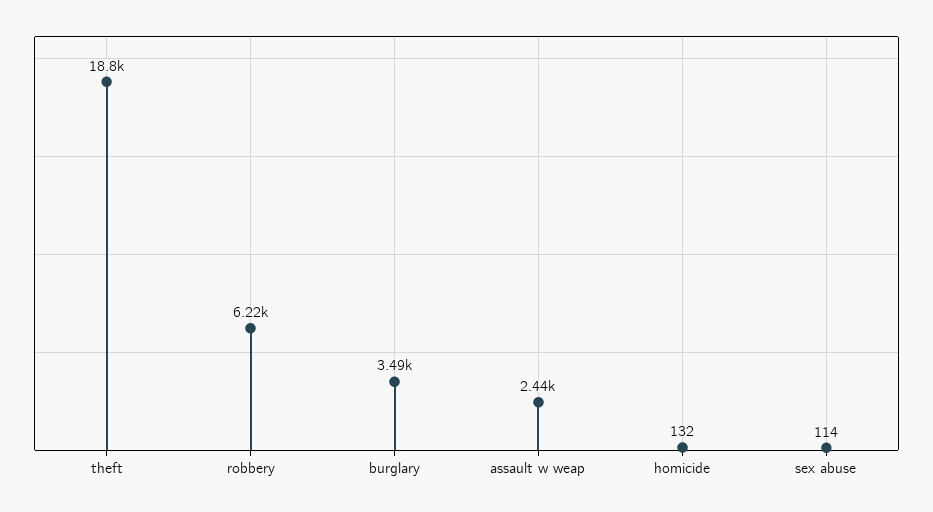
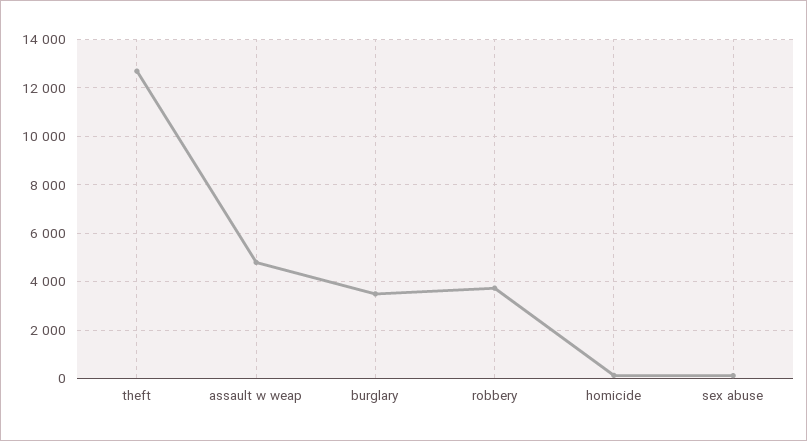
  {
-   "theft": 18800,
+   "theft": 12750,
-   "robbery": 6220,
+   "robbery": 3750,
    "burglary": 3490,
-   "assault w weap": 2440,
+   "assault w weap": 4750,
    "homicide": 132,
    "sex abuse": 114
  }

